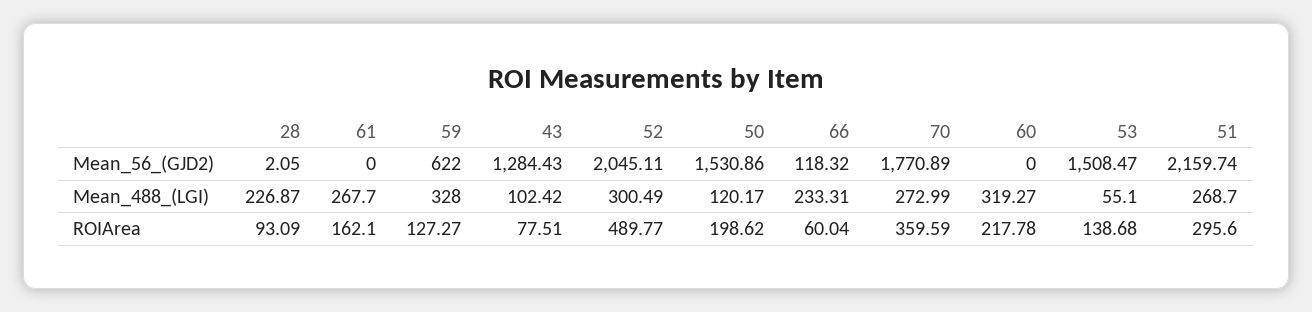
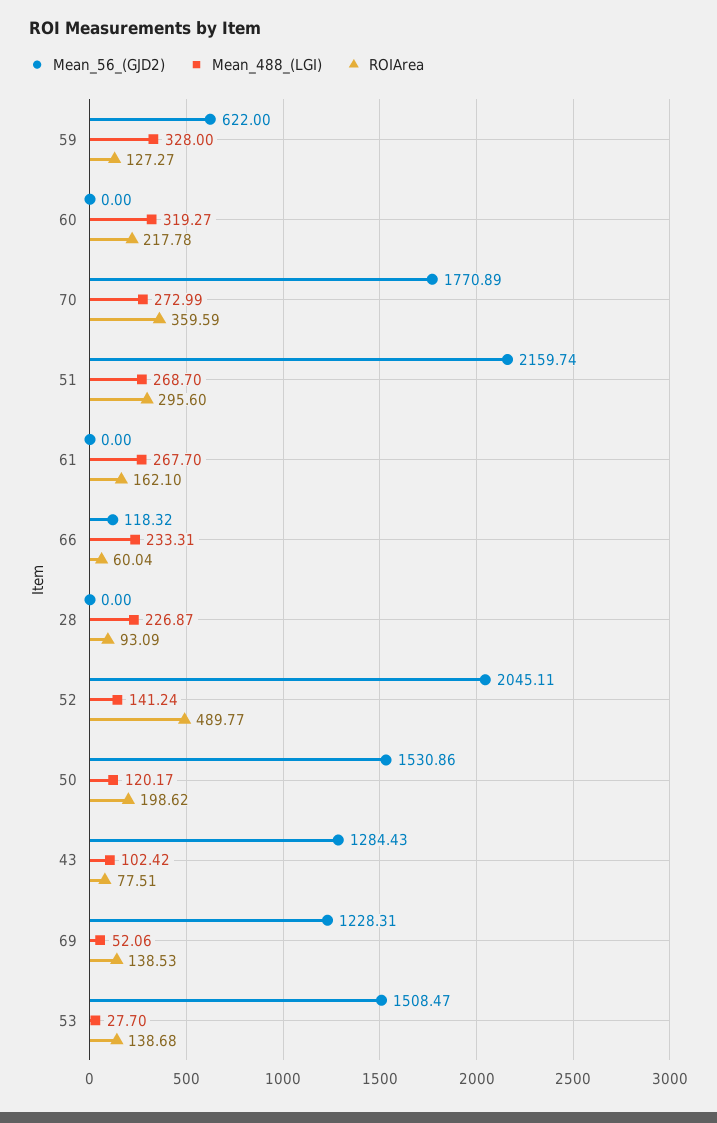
  {
    "Mean_56_(GJD2)": {
-     "28": 2.05,
+     "28": 0,
      "61": 0,
      "59": 622,
      "43": 1284.43,
      "52": 2045.11,
      "50": 1530.86,
      "66": 118.32,
      "70": 1770.89,
      "60": 0,
      "53": 1508.47,
-     "51": 2159.74
+     "51": 2159.74,
+     "69": 1228.31
    },
    "Mean_488_(LGI)": {
      "28": 226.87,
      "61": 267.7,
      "59": 328,
      "43": 102.42,
-     "52": 300.49,
+     "52": 141.24,
      "50": 120.17,
      "66": 233.31,
      "70": 272.99,
      "60": 319.27,
-     "53": 55.1,
+     "53": 27.7,
-     "51": 268.7
+     "51": 268.7,
+     "69": 52.06
    },
    "ROIArea": {
      "28": 93.09,
      "61": 162.1,
      "59": 127.27,
      "43": 77.51,
      "52": 489.77,
      "50": 198.62,
      "66": 60.04,
      "70": 359.59,
      "60": 217.78,
      "53": 138.68,
-     "51": 295.6
+     "51": 295.6,
+     "69": 138.53
    }
  }

